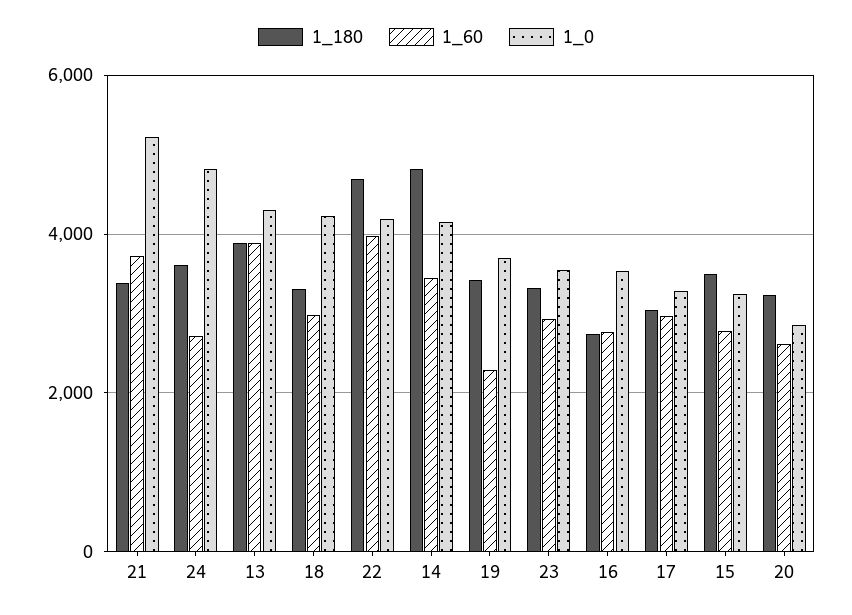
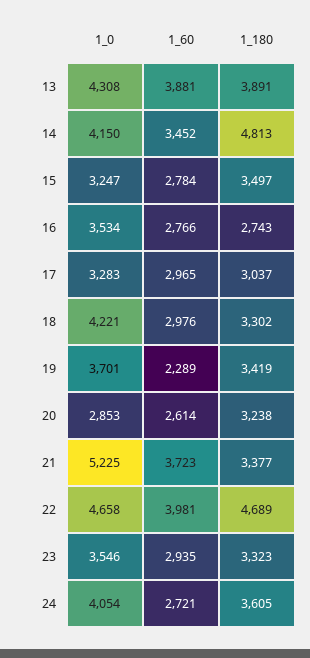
  {
    "1_180": {
      "21": 3377,
      "24": 3605,
      "13": 3891,
      "18": 3302,
      "22": 4689,
      "14": 4813,
      "19": 3419,
      "23": 3323,
      "16": 2743,
      "17": 3037,
      "15": 3497,
      "20": 3238
    },
    "1_60": {
      "21": 3723,
      "24": 2721,
      "13": 3881,
      "18": 2976,
      "22": 3981,
      "14": 3452,
      "19": 2289,
      "23": 2935,
      "16": 2766,
      "17": 2965,
      "15": 2784,
      "20": 2614
    },
    "1_0": {
      "21": 5225,
-     "24": 4800,
+     "24": 4054,
      "13": 4308,
      "18": 4221,
-     "22": 4200,
+     "22": 4658,
      "14": 4150,
      "19": 3701,
      "23": 3546,
      "16": 3534,
      "17": 3283,
      "15": 3247,
      "20": 2853
    }
  }

